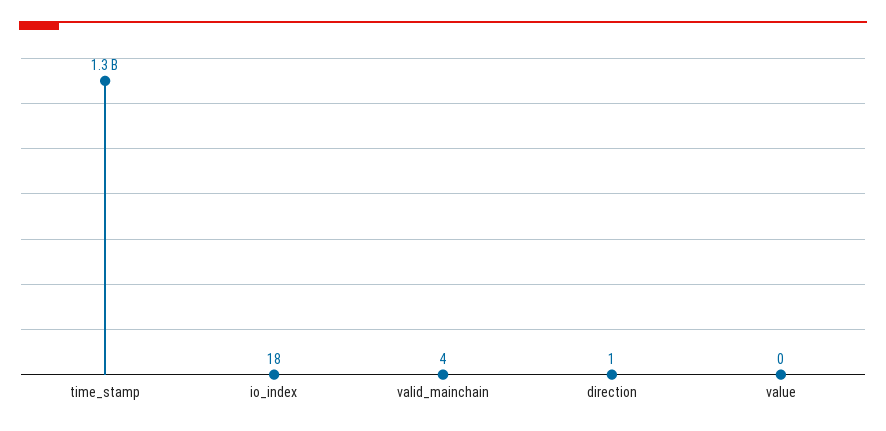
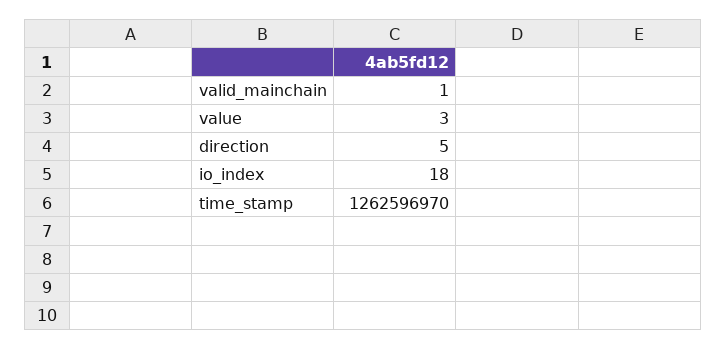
  {
    "time_stamp": 1262596970,
    "io_index": 18,
-   "valid_mainchain": 4,
+   "valid_mainchain": 1,
-   "direction": 1,
+   "direction": 5,
-   "value": 0
+   "value": 3
  }

